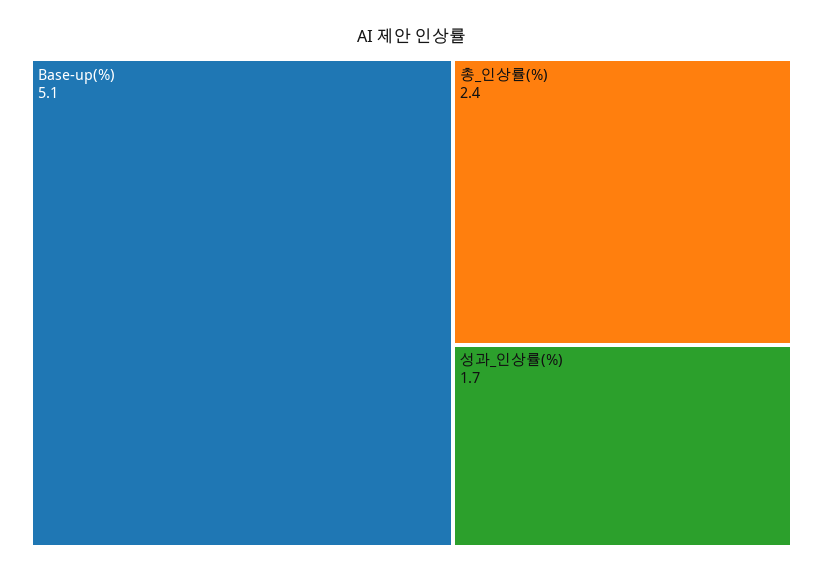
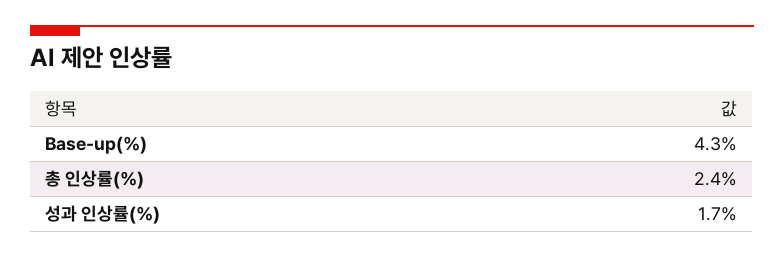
  {
-   "Base-up(%)": 5.1,
+   "Base-up(%)": 4.3,
    "총_인상률(%)": 2.4,
    "성과_인상률(%)": 1.7
  }

